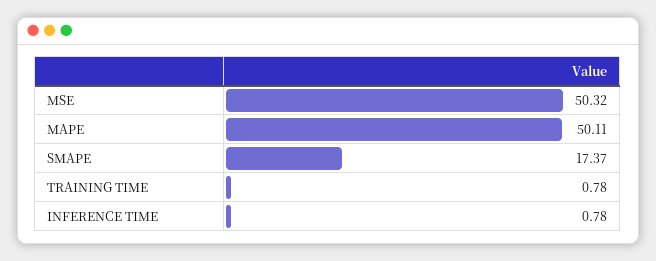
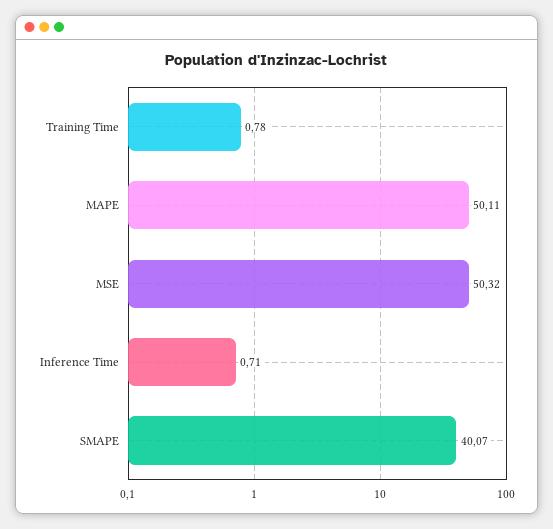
  {
    "MSE": 50.32,
    "MAPE": 50.11,
-   "SMAPE": 17.37,
+   "SMAPE": 40.07,
    "TRAINING TIME": 0.78,
-   "INFERENCE TIME": 0.78
+   "INFERENCE TIME": 0.71
  }

